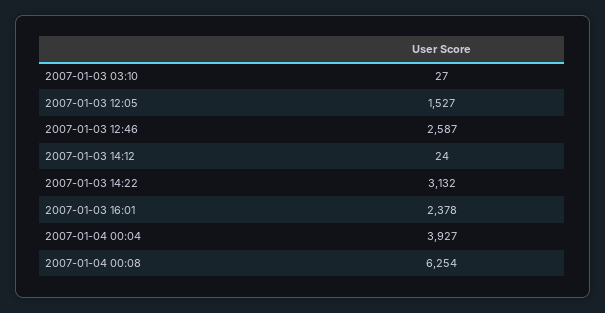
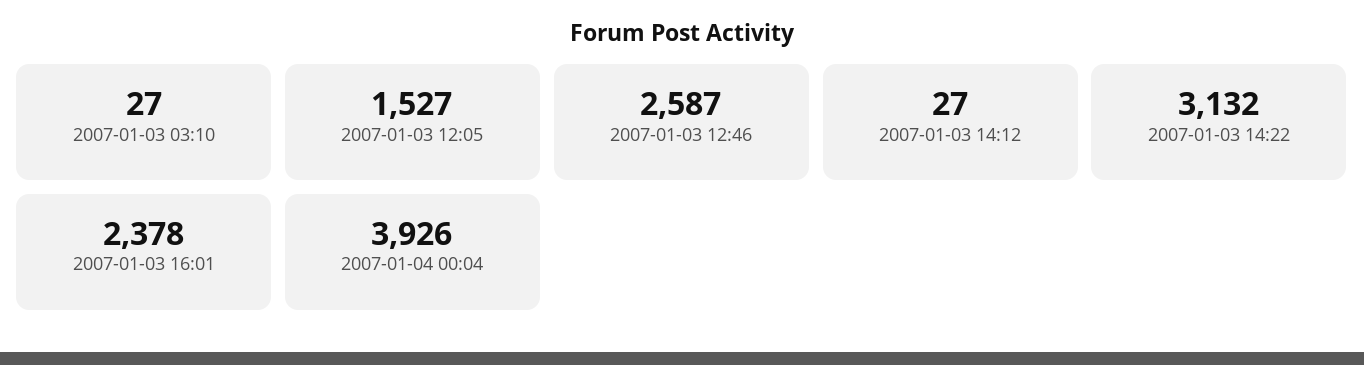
  {
    "2007-01-03 03:10": 27,
    "2007-01-03 12:05": 1527,
    "2007-01-03 12:46": 2587,
-   "2007-01-03 14:12": 24,
+   "2007-01-03 14:12": 27,
    "2007-01-03 14:22": 3132,
    "2007-01-03 16:01": 2378,
-   "2007-01-04 00:04": 3927,
+   "2007-01-04 00:04": 3926
-   "2007-01-04 00:08": 6254
  }

